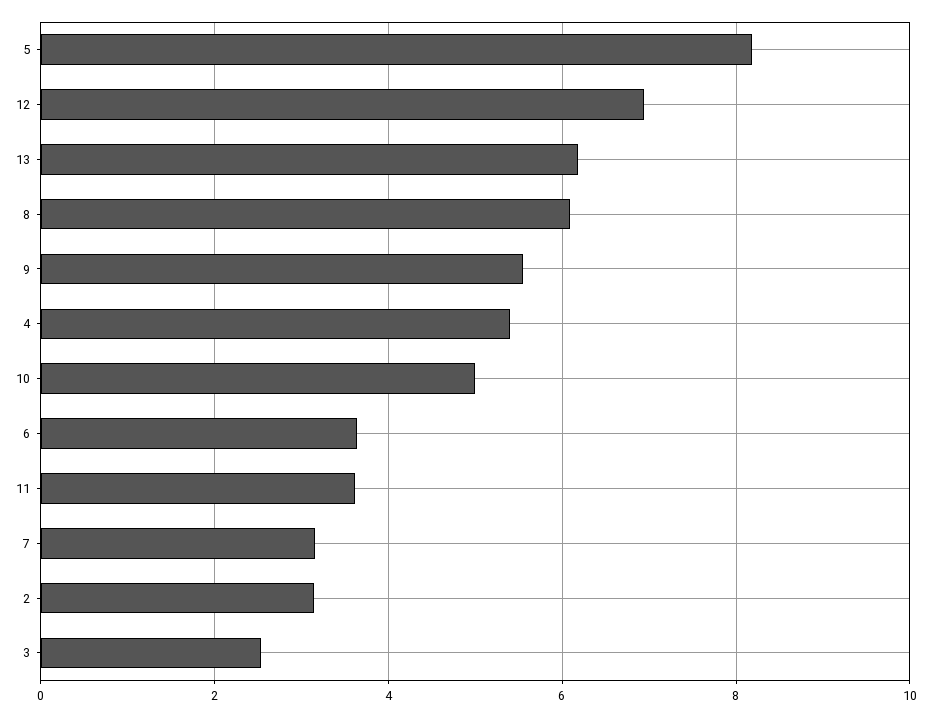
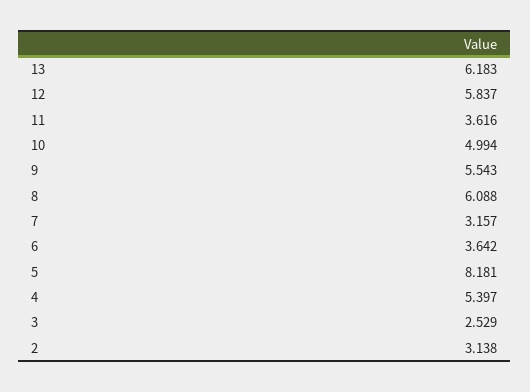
  {
    "5": 8.181,
-   "12": 7,
+   "12": 5.837,
    "13": 6.183,
    "8": 6.088,
    "9": 5.543,
    "4": 5.397,
    "10": 4.994,
    "6": 3.642,
    "11": 3.616,
    "7": 3.157,
    "2": 3.138,
    "3": 2.529
  }

